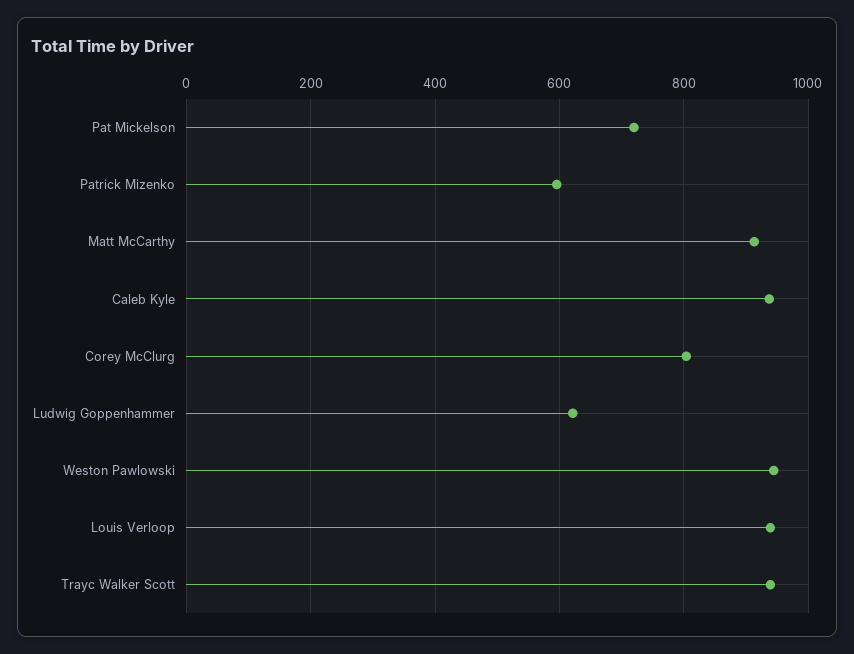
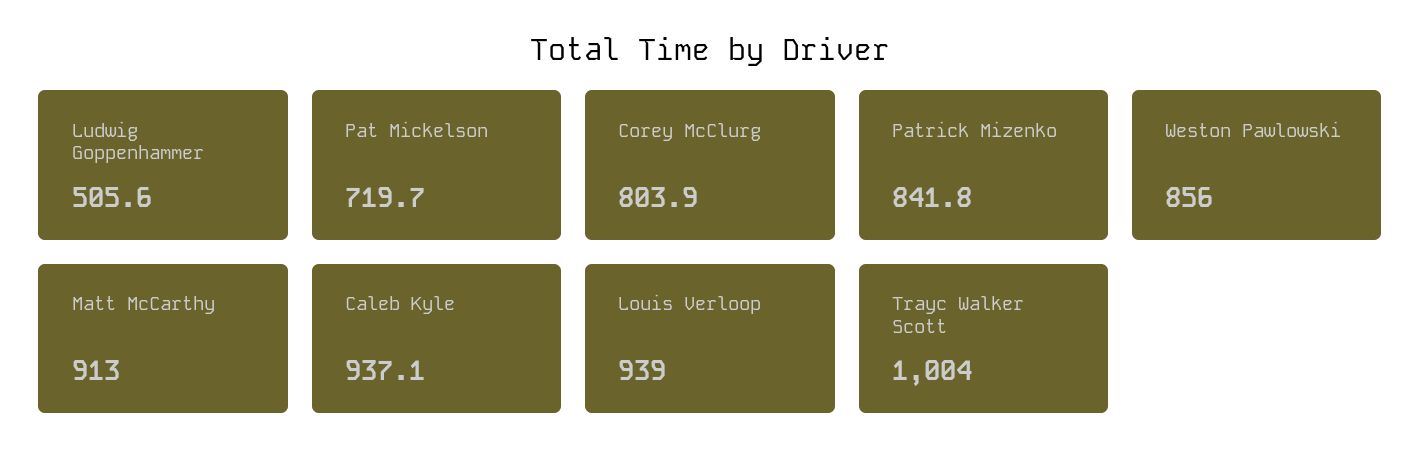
  {
    "Pat Mickelson": 719.7,
-   "Patrick Mizenko": 600,
+   "Patrick Mizenko": 841.8,
    "Matt McCarthy": 913,
    "Caleb Kyle": 937.1,
    "Corey McClurg": 803.9,
-   "Ludwig Goppenhammer": 620,
+   "Ludwig Goppenhammer": 505.6,
-   "Weston Pawlowski": 940,
+   "Weston Pawlowski": 856,
    "Louis Verloop": 939,
-   "Trayc Walker Scott": 940
+   "Trayc Walker Scott": 1004
  }

